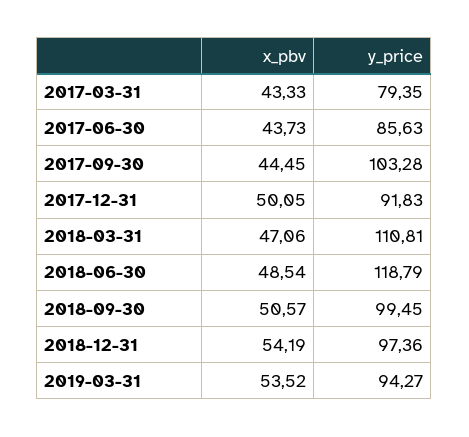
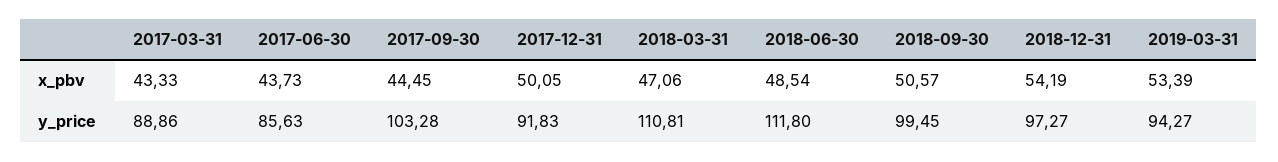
  {
    "x_pbv": {
      "2017-03-31": 43.33,
      "2017-06-30": 43.73,
      "2017-09-30": 44.45,
      "2017-12-31": 50.05,
      "2018-03-31": 47.06,
      "2018-06-30": 48.54,
      "2018-09-30": 50.57,
      "2018-12-31": 54.19,
-     "2019-03-31": 53.52
+     "2019-03-31": 53.39
    },
    "y_price": {
-     "2017-03-31": 79.35,
+     "2017-03-31": 88.86,
      "2017-06-30": 85.63,
      "2017-09-30": 103.28,
      "2017-12-31": 91.83,
      "2018-03-31": 110.81,
-     "2018-06-30": 118.79,
+     "2018-06-30": 111.8,
      "2018-09-30": 99.45,
-     "2018-12-31": 97.36,
+     "2018-12-31": 97.27,
      "2019-03-31": 94.27
    }
  }

